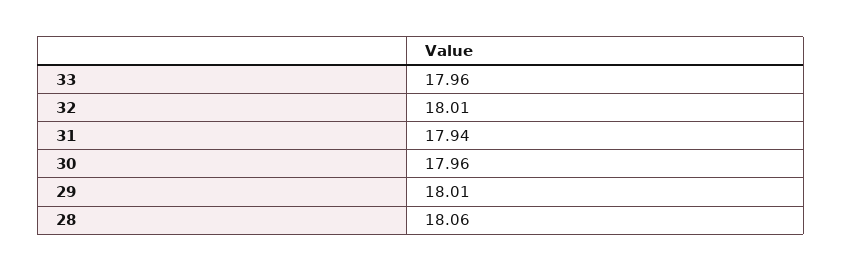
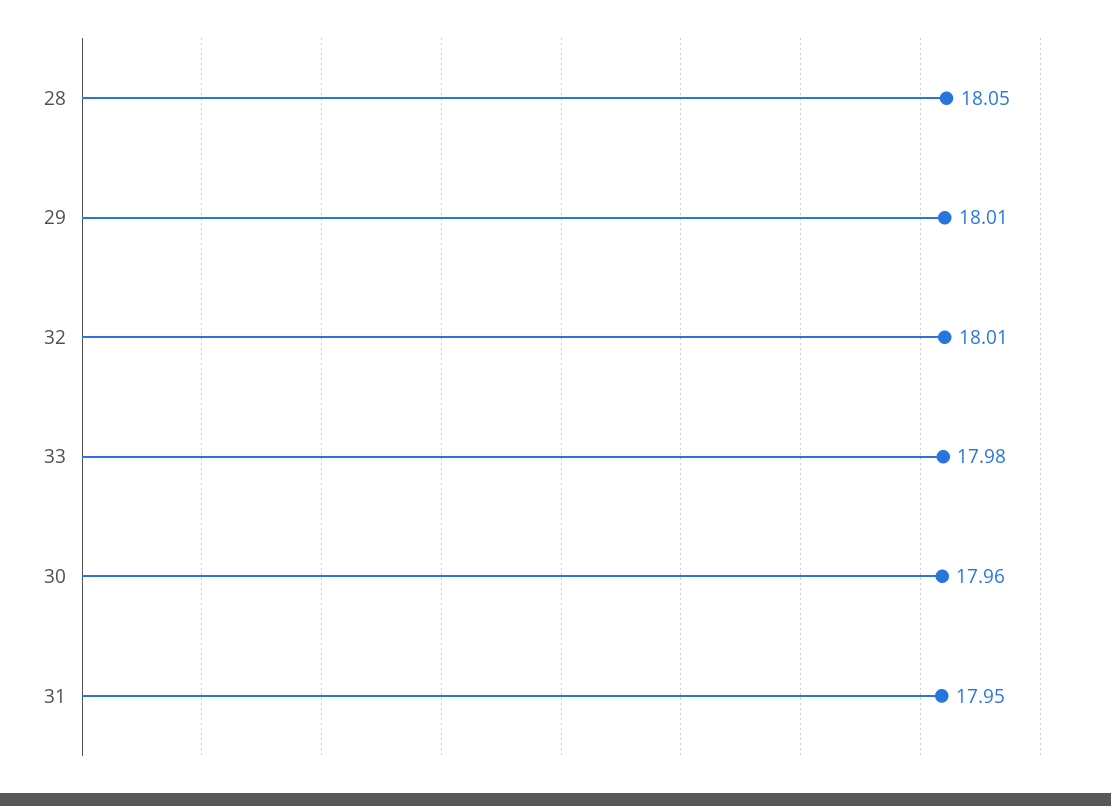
  {
-   "33": 17.96,
+   "33": 17.98,
    "32": 18.01,
-   "31": 17.94,
+   "31": 17.95,
    "30": 17.96,
    "29": 18.01,
-   "28": 18.06
+   "28": 18.05
  }

